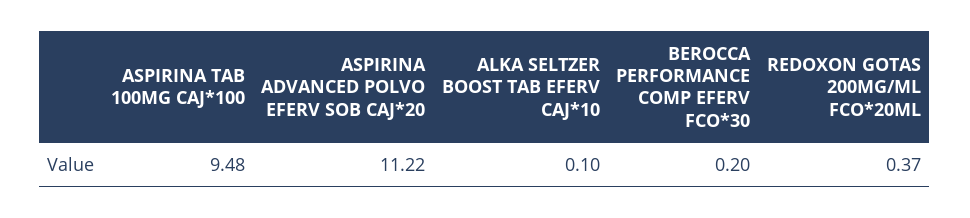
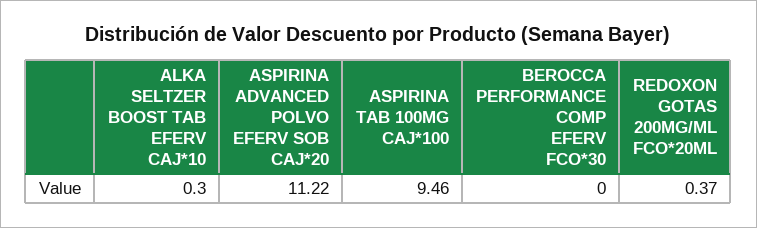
  {
-   "ASPIRINA TAB 100MG CAJ*100": 9.48,
+   "ASPIRINA TAB 100MG CAJ*100": 9.46,
    "ASPIRINA ADVANCED POLVO EFERV SOB CAJ*20": 11.22,
-   "ALKA SELTZER BOOST TAB EFERV CAJ*10": 0.1,
+   "ALKA SELTZER BOOST TAB EFERV CAJ*10": 0.3,
-   "BEROCCA PERFORMANCE COMP EFERV FCO*30": 0.2,
+   "BEROCCA PERFORMANCE COMP EFERV FCO*30": 0,
    "REDOXON GOTAS 200MG/ML FCO*20ML": 0.37
  }

